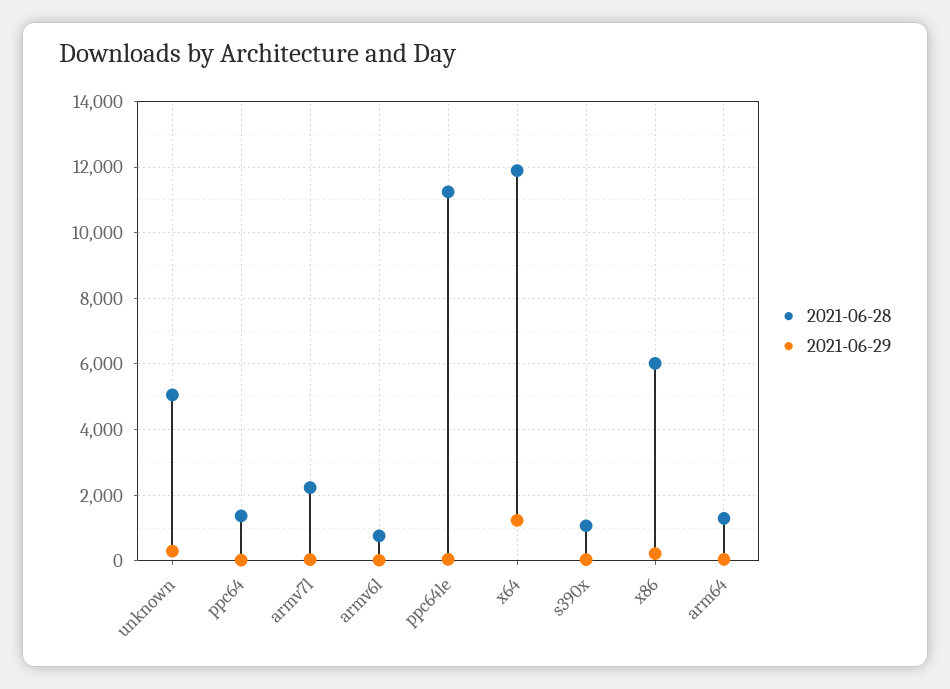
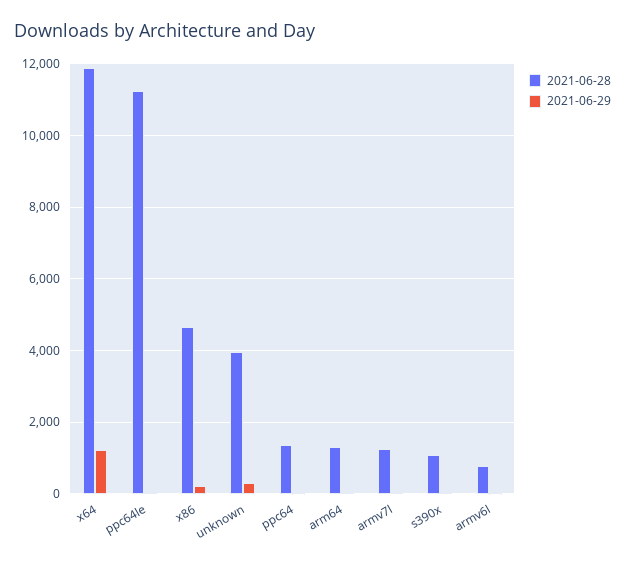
  {
    "2021-06-28": {
-     "unknown": 5000,
+     "unknown": 4000,
      "ppc64": 1400,
-     "armv7l": 2200,
+     "armv7l": 1200,
      "armv6l": 800,
      "ppc64le": 11200,
      "x64": 11800,
      "s390x": 1000,
-     "x86": 6000,
+     "x86": 4600,
      "arm64": 1200
    },
    "2021-06-29": {
      "unknown": 200,
      "ppc64": 0,
      "armv7l": 0,
      "armv6l": 0,
      "ppc64le": 0,
      "x64": 1200,
      "s390x": 0,
      "x86": 200,
      "arm64": 0
    }
  }

